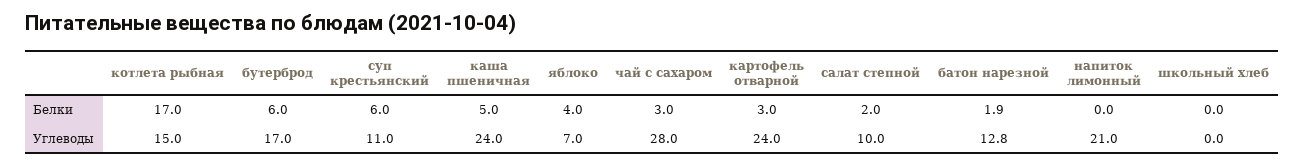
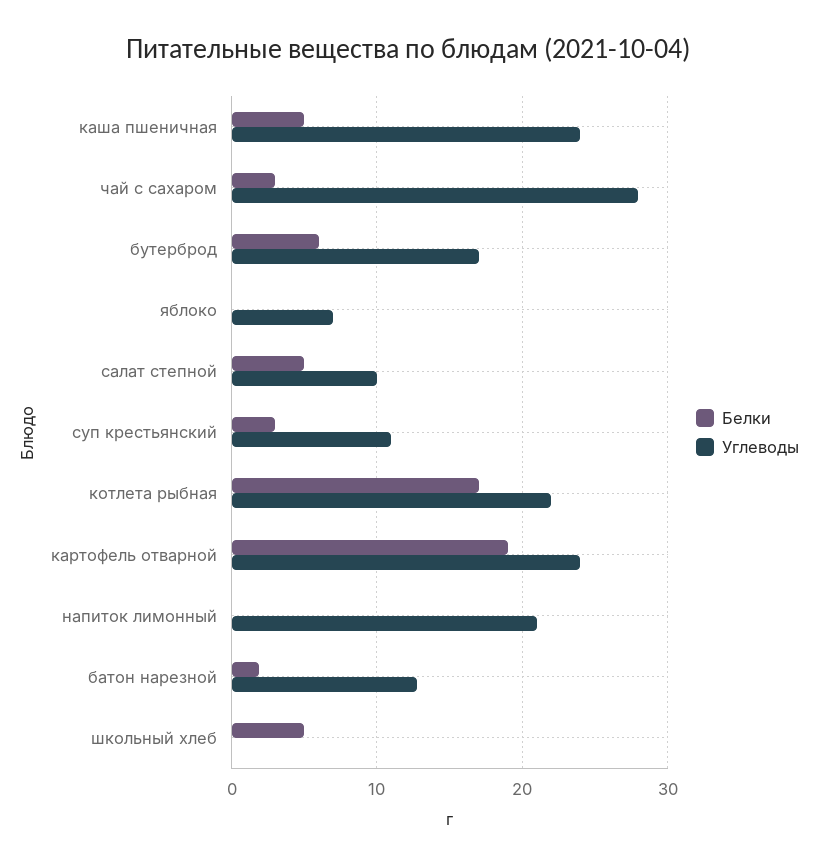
  {
    "Белки": {
      "котлета рыбная": 17,
      "бутерброд": 6,
-     "суп крестьянский": 6,
+     "суп крестьянский": 3,
      "каша пшеничная": 5,
-     "яблоко": 4,
+     "яблоко": 0,
      "чай с сахаром": 3,
-     "картофель отварной": 3,
+     "картофель отварной": 19,
-     "салат степной": 2,
+     "салат степной": 5,
      "батон нарезной": 1.9,
      "напиток лимонный": 0,
-     "школьный хлеб": 0
+     "школьный хлеб": 5
    },
    "Углеводы": {
-     "котлета рыбная": 15,
+     "котлета рыбная": 22,
      "бутерброд": 17,
      "суп крестьянский": 11,
      "каша пшеничная": 24,
      "яблоко": 7,
      "чай с сахаром": 28,
      "картофель отварной": 24,
      "салат степной": 10,
      "батон нарезной": 12.8,
      "напиток лимонный": 21,
      "школьный хлеб": 0
    }
  }

